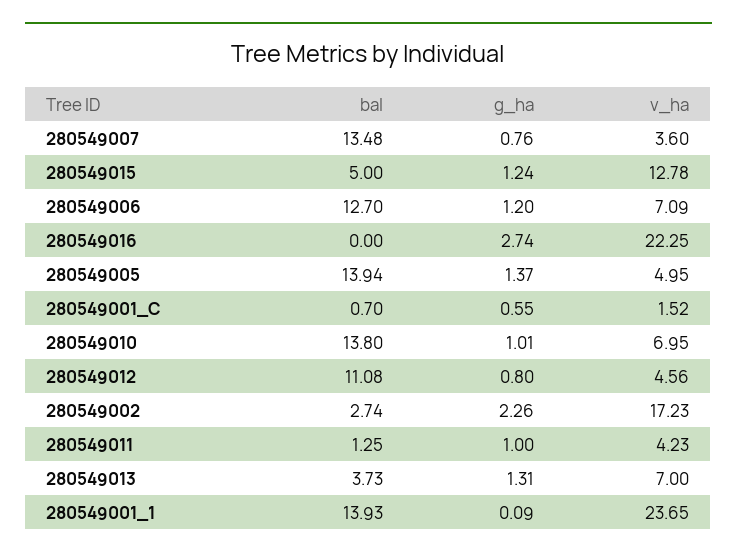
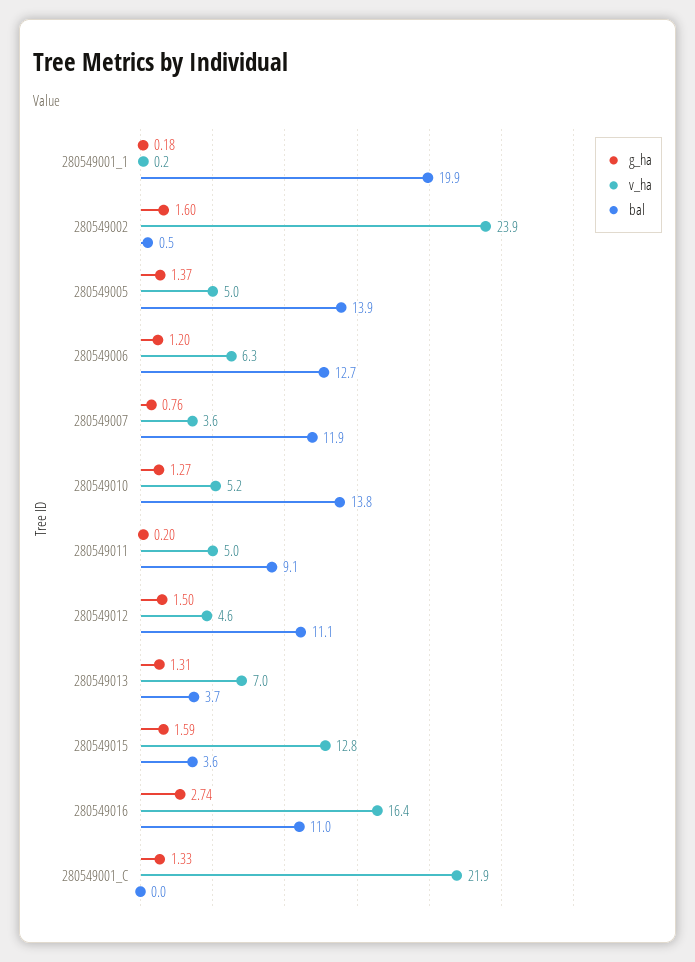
  {
    "bal": {
-     "280549007": 13.48,
+     "280549007": 11.9,
-     "280549015": 5,
+     "280549015": 3.6,
      "280549006": 12.7,
-     "280549016": 0,
+     "280549016": 11,
      "280549005": 13.94,
-     "280549001_C": 0.7,
+     "280549001_C": 0,
      "280549010": 13.8,
      "280549012": 11.08,
-     "280549002": 2.74,
+     "280549002": 0.5,
-     "280549011": 1.25,
+     "280549011": 9.1,
      "280549013": 3.73,
-     "280549001_1": 13.93
+     "280549001_1": 19.9
    },
    "g_ha": {
      "280549007": 0.76,
-     "280549015": 1.24,
+     "280549015": 1.59,
      "280549006": 1.2,
      "280549016": 2.74,
      "280549005": 1.37,
-     "280549001_C": 0.55,
+     "280549001_C": 1.33,
-     "280549010": 1.01,
+     "280549010": 1.27,
-     "280549012": 0.8,
+     "280549012": 1.5,
-     "280549002": 2.26,
+     "280549002": 1.6,
-     "280549011": 1,
+     "280549011": 0.2,
      "280549013": 1.31,
-     "280549001_1": 0.09
+     "280549001_1": 0.18
    },
    "v_ha": {
      "280549007": 3.6,
      "280549015": 12.78,
-     "280549006": 7.09,
+     "280549006": 6.3,
-     "280549016": 22.25,
+     "280549016": 16.4,
      "280549005": 4.95,
-     "280549001_C": 1.52,
+     "280549001_C": 21.9,
-     "280549010": 6.95,
+     "280549010": 5.2,
      "280549012": 4.56,
-     "280549002": 17.23,
+     "280549002": 23.9,
-     "280549011": 4.23,
+     "280549011": 5,
      "280549013": 7,
-     "280549001_1": 23.65
+     "280549001_1": 0.2
    }
  }

